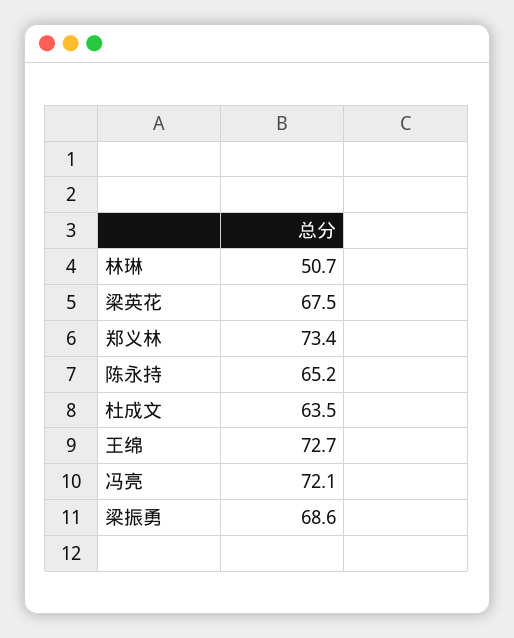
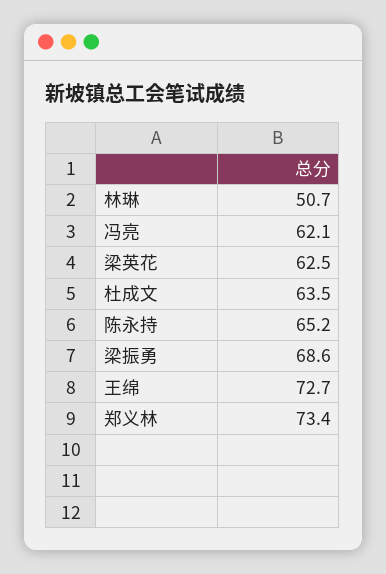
  {
    "林琳": 50.7,
-   "梁英花": 67.5,
+   "梁英花": 62.5,
    "郑义林": 73.4,
    "陈永持": 65.2,
    "杜成文": 63.5,
    "王绵": 72.7,
-   "冯亮": 72.1,
+   "冯亮": 62.1,
    "梁振勇": 68.6
  }

